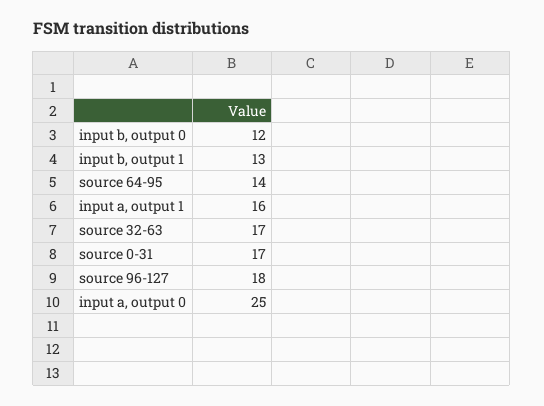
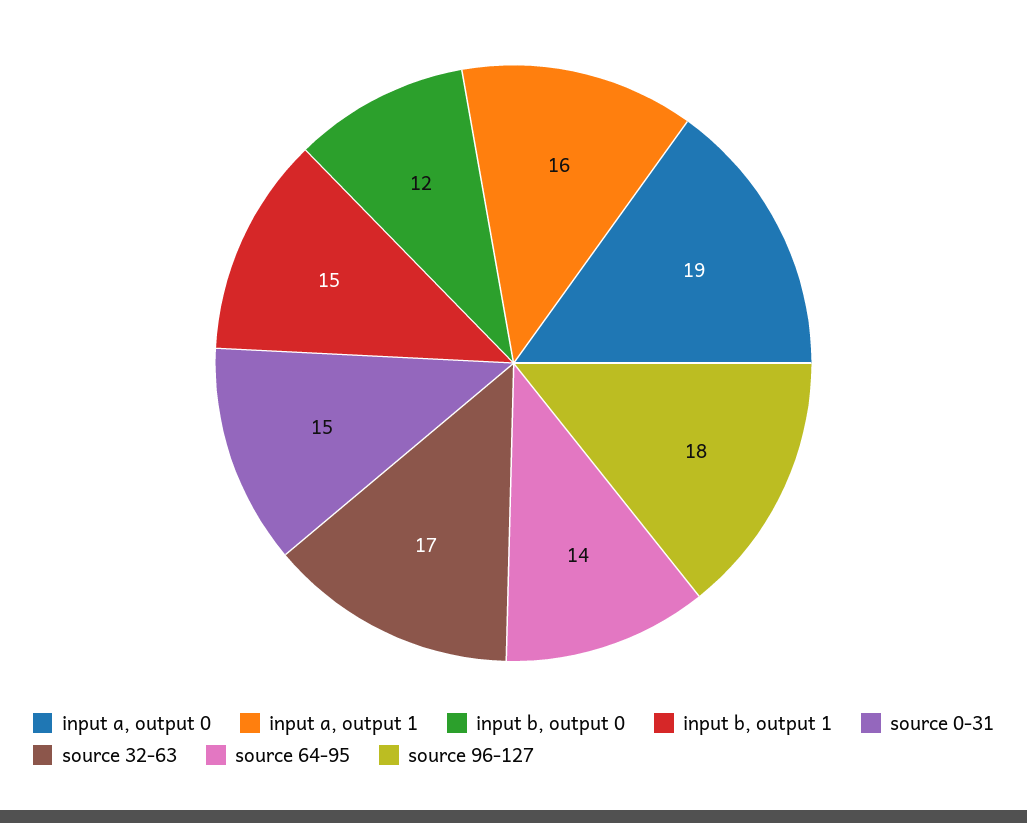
  {
    "input b, output 0": 12,
-   "input b, output 1": 13,
+   "input b, output 1": 15,
    "source 64-95": 14,
    "input a, output 1": 16,
    "source 32-63": 17,
-   "source 0-31": 17,
+   "source 0-31": 15,
    "source 96-127": 18,
-   "input a, output 0": 25
+   "input a, output 0": 19
  }

